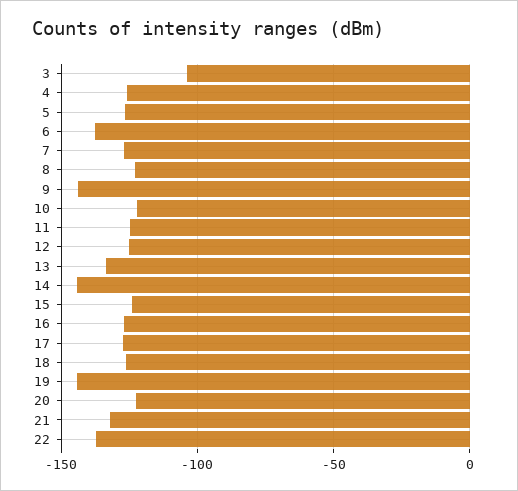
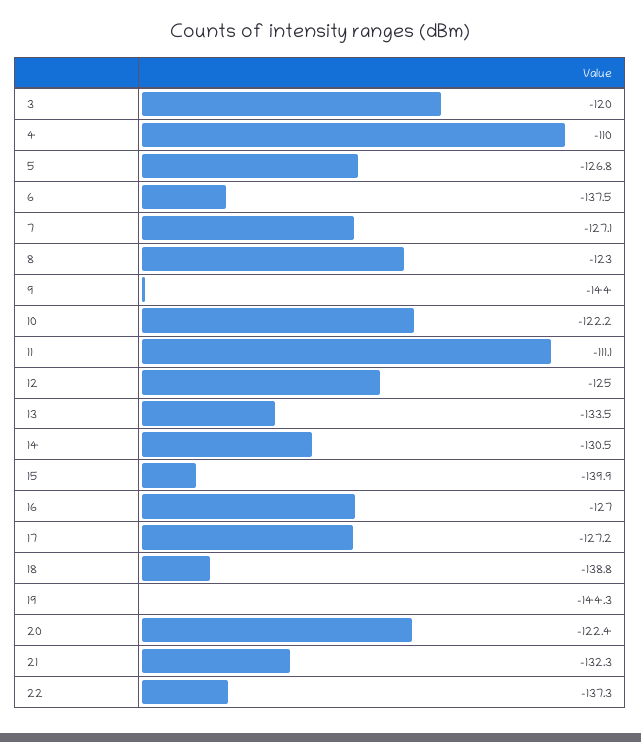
  {
-   "3": -105,
+   "3": -120,
-   "4": -125,
+   "4": -110,
    "5": -126.8,
    "6": -137.5,
    "7": -127.1,
    "8": -123,
    "9": -144,
    "10": -122.2,
-   "11": -125,
+   "11": -111.1,
    "12": -125,
    "13": -133.5,
-   "14": -145,
+   "14": -130.5,
-   "15": -125,
+   "15": -139.9,
    "16": -127,
    "17": -127.2,
-   "18": -125,
+   "18": -138.8,
    "19": -144.3,
    "20": -122.4,
    "21": -132.3,
    "22": -137.3
  }

